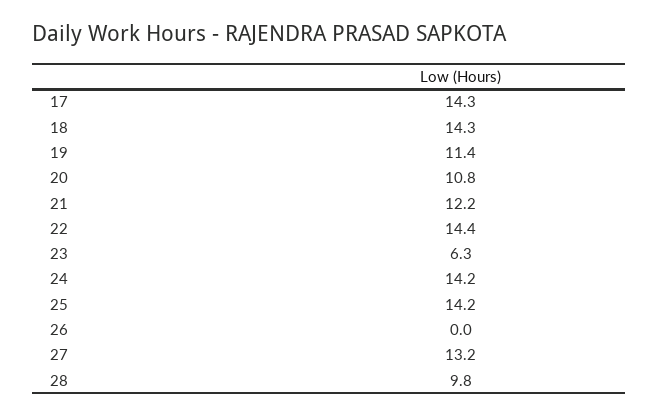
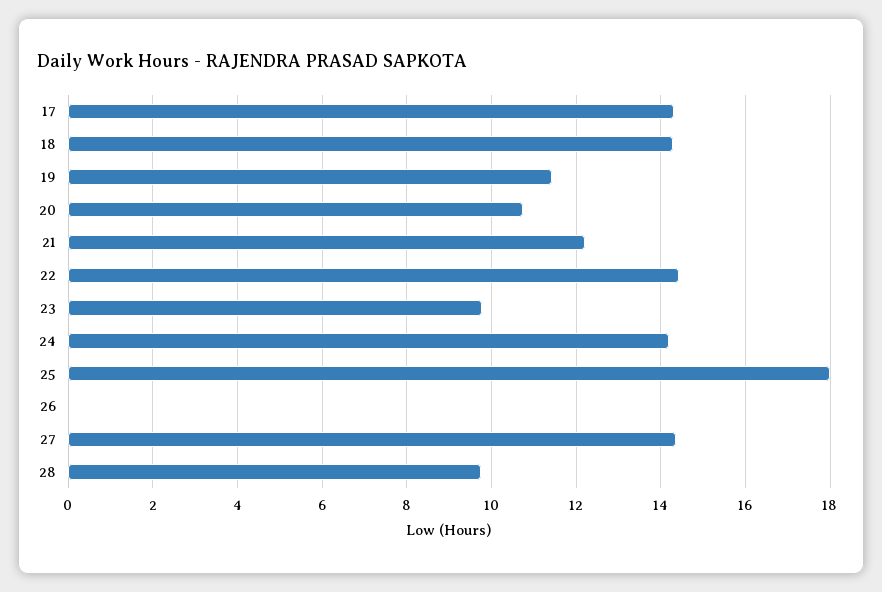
  {
    "17": 14.3,
    "18": 14.3,
    "19": 11.4,
    "20": 10.8,
    "21": 12.2,
    "22": 14.4,
-   "23": 6.3,
+   "23": 9.8,
    "24": 14.2,
-   "25": 14.2,
+   "25": 18,
    "26": 0,
-   "27": 13.2,
+   "27": 14.4,
    "28": 9.8
  }

